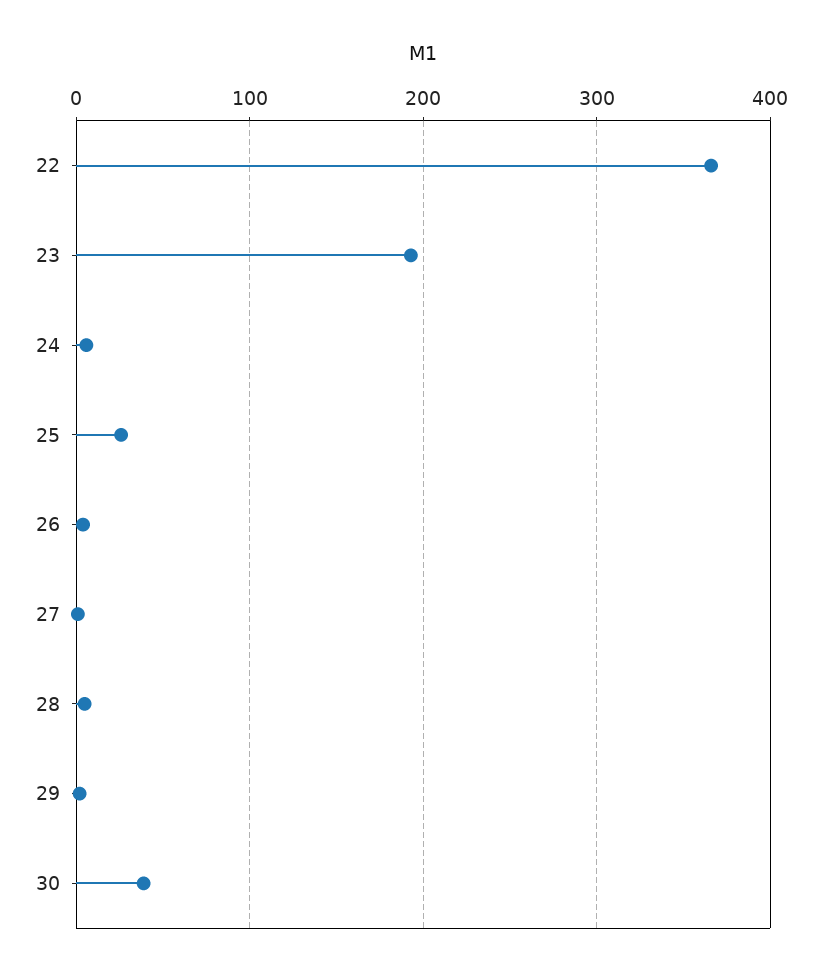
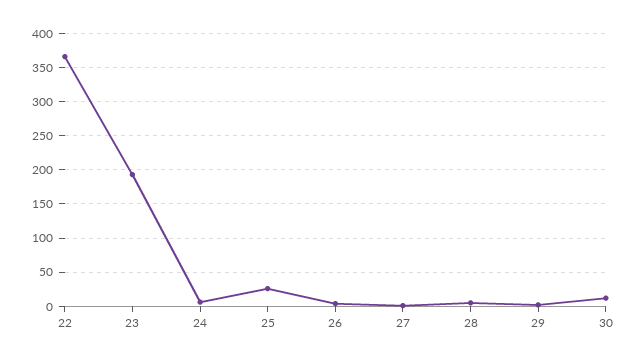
  {
    "22": 370,
    "23": 190,
    "24": 10,
    "25": 30,
    "26": 0,
    "27": 0,
    "28": 10,
    "29": 0,
-   "30": 40
+   "30": 10
  }

